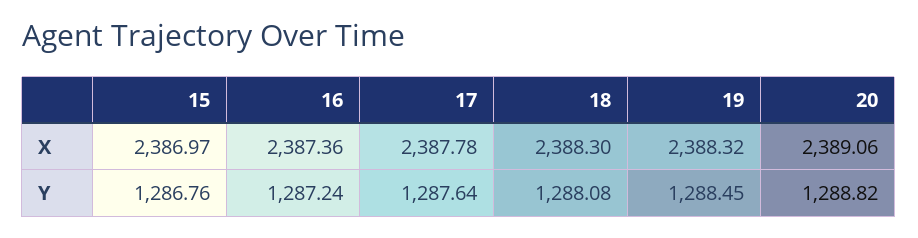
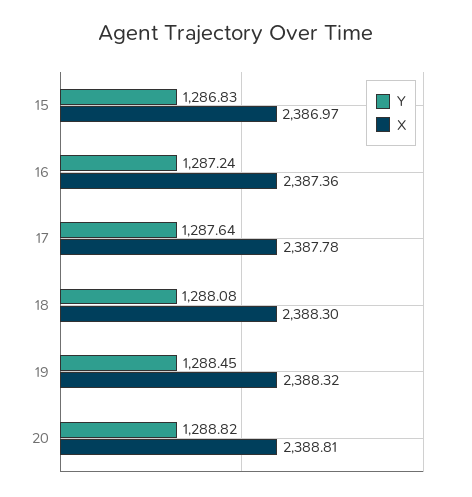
  {
    "X": {
      "15": 2386.97,
      "16": 2387.36,
      "17": 2387.78,
      "18": 2388.3,
      "19": 2388.32,
-     "20": 2389.06
+     "20": 2388.81
    },
    "Y": {
-     "15": 1286.76,
+     "15": 1286.83,
      "16": 1287.24,
      "17": 1287.64,
      "18": 1288.08,
      "19": 1288.45,
      "20": 1288.82
    }
  }

